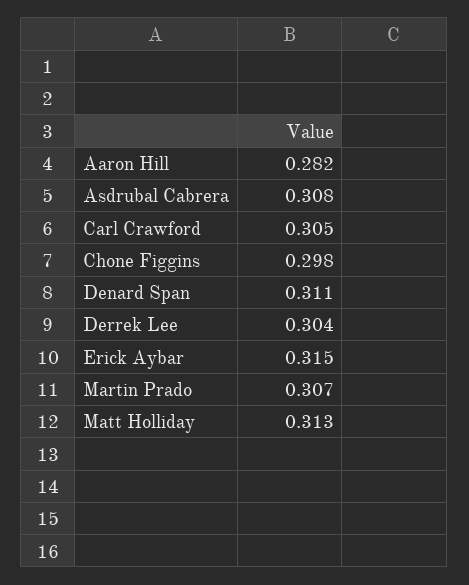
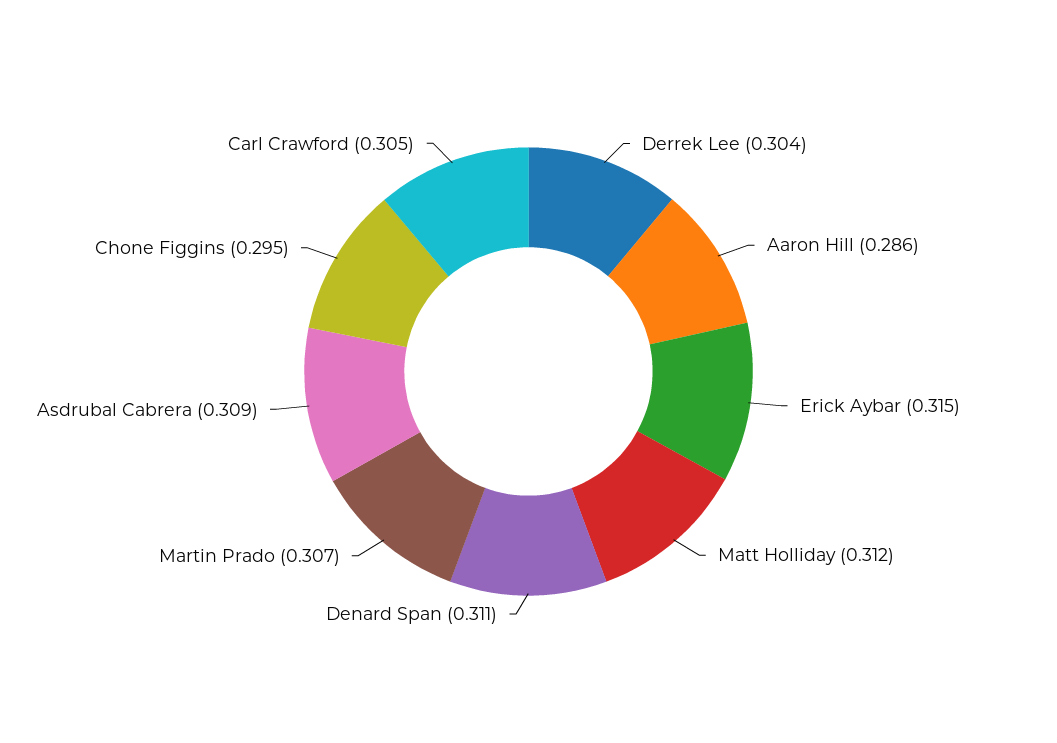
  {
-   "Aaron Hill": 0.282,
+   "Aaron Hill": 0.286,
-   "Asdrubal Cabrera": 0.308,
+   "Asdrubal Cabrera": 0.309,
    "Carl Crawford": 0.305,
-   "Chone Figgins": 0.298,
+   "Chone Figgins": 0.295,
    "Denard Span": 0.311,
    "Derrek Lee": 0.304,
    "Erick Aybar": 0.315,
    "Martin Prado": 0.307,
-   "Matt Holliday": 0.313
+   "Matt Holliday": 0.312
  }

